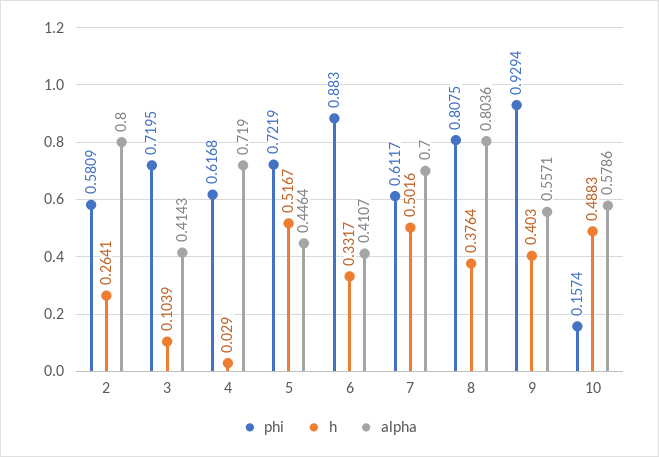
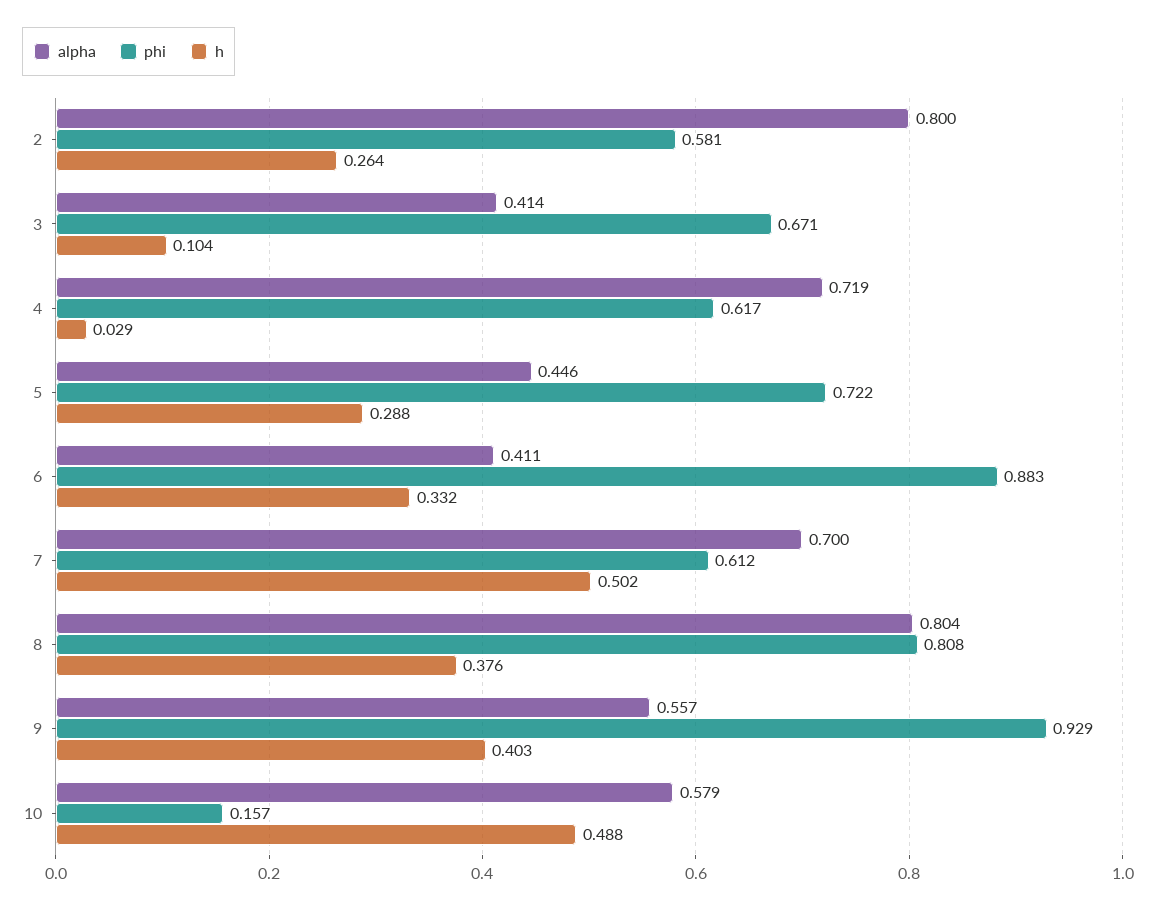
  {
    "phi": {
      "2": 0.5809,
-     "3": 0.7195,
+     "3": 0.671,
      "4": 0.6168,
      "5": 0.7219,
      "6": 0.883,
      "7": 0.6117,
      "8": 0.8075,
      "9": 0.9294,
      "10": 0.1574
    },
    "h": {
      "2": 0.2641,
      "3": 0.1039,
      "4": 0.029,
-     "5": 0.5167,
+     "5": 0.288,
      "6": 0.3317,
      "7": 0.5016,
      "8": 0.3764,
      "9": 0.403,
      "10": 0.4883
    },
    "alpha": {
      "2": 0.8,
      "3": 0.4143,
      "4": 0.719,
      "5": 0.4464,
      "6": 0.4107,
      "7": 0.7,
      "8": 0.8036,
      "9": 0.5571,
      "10": 0.5786
    }
  }

